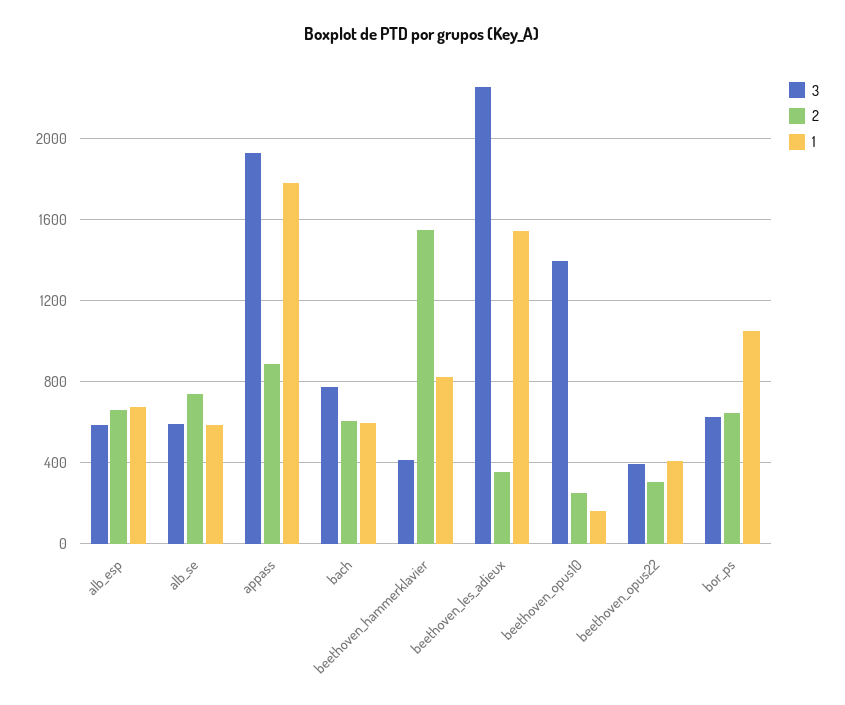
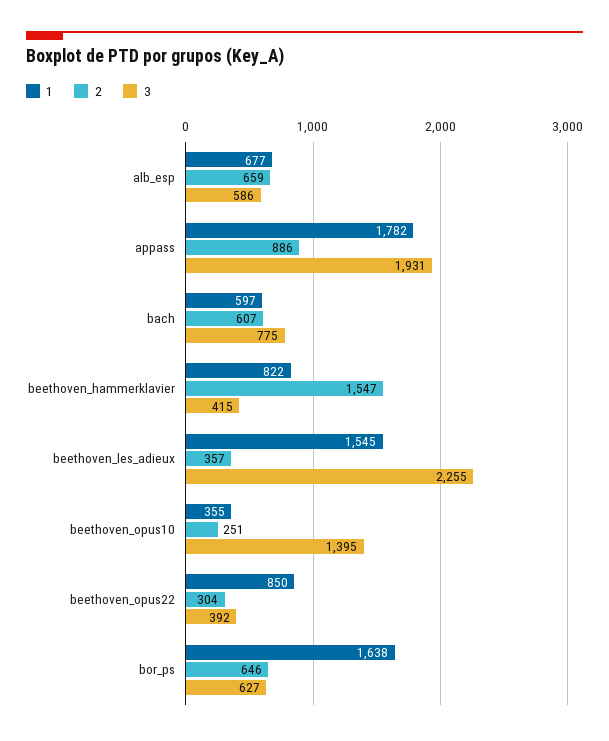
  {
    "3": {
      "alb_esp": 586,
-     "alb_se": 600,
      "appass": 1931,
      "bach": 775,
      "beethoven_hammerklavier": 415,
      "beethoven_les_adieux": 2255,
      "beethoven_opus10": 1395,
      "beethoven_opus22": 392,
      "bor_ps": 627
    },
    "2": {
      "alb_esp": 659,
-     "alb_se": 750,
      "appass": 886,
      "bach": 607,
      "beethoven_hammerklavier": 1547,
      "beethoven_les_adieux": 357,
      "beethoven_opus10": 251,
      "beethoven_opus22": 304,
      "bor_ps": 646
    },
    "1": {
      "alb_esp": 677,
-     "alb_se": 600,
      "appass": 1782,
      "bach": 597,
      "beethoven_hammerklavier": 822,
      "beethoven_les_adieux": 1545,
-     "beethoven_opus10": 150,
+     "beethoven_opus10": 355,
-     "beethoven_opus22": 400,
+     "beethoven_opus22": 850,
-     "bor_ps": 1050
+     "bor_ps": 1638
    }
  }

